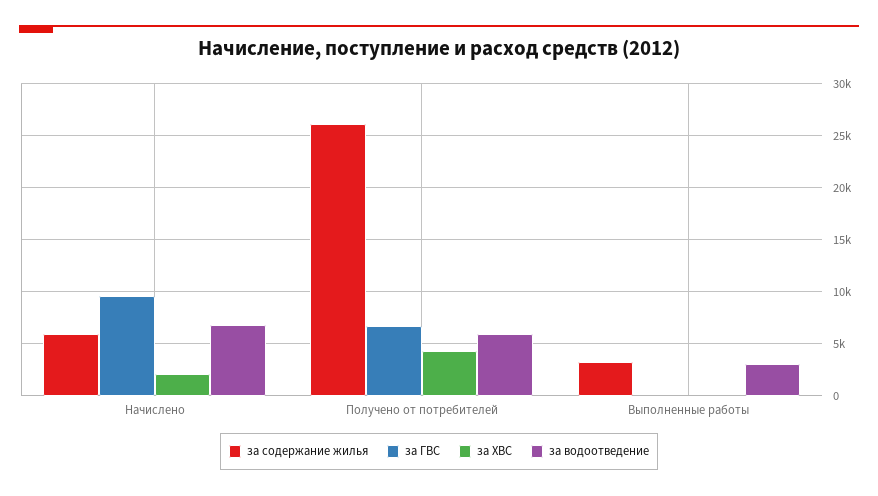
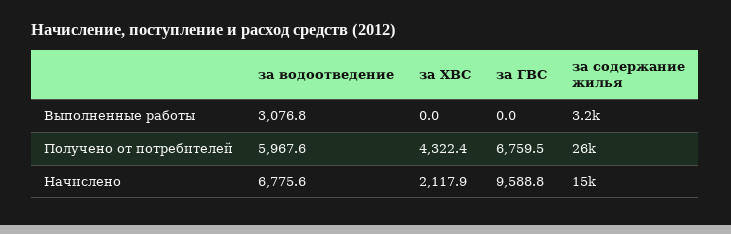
  {
    "за содержание жилья": {
-     "Начислено": 6000,
+     "Начислено": 15000,
      "Получено от потребителей": 26000,
      "Выполненные работы": 3200
    },
    "за ГВС": {
      "Начислено": 9588.8,
      "Получено от потребителей": 6759.5,
      "Выполненные работы": 0
    },
    "за ХВС": {
      "Начислено": 2117.9,
      "Получено от потребителей": 4322.4,
      "Выполненные работы": 0
    },
    "за водоотведение": {
      "Начислено": 6775.6,
      "Получено от потребителей": 5967.6,
      "Выполненные работы": 3076.8
    }
  }

